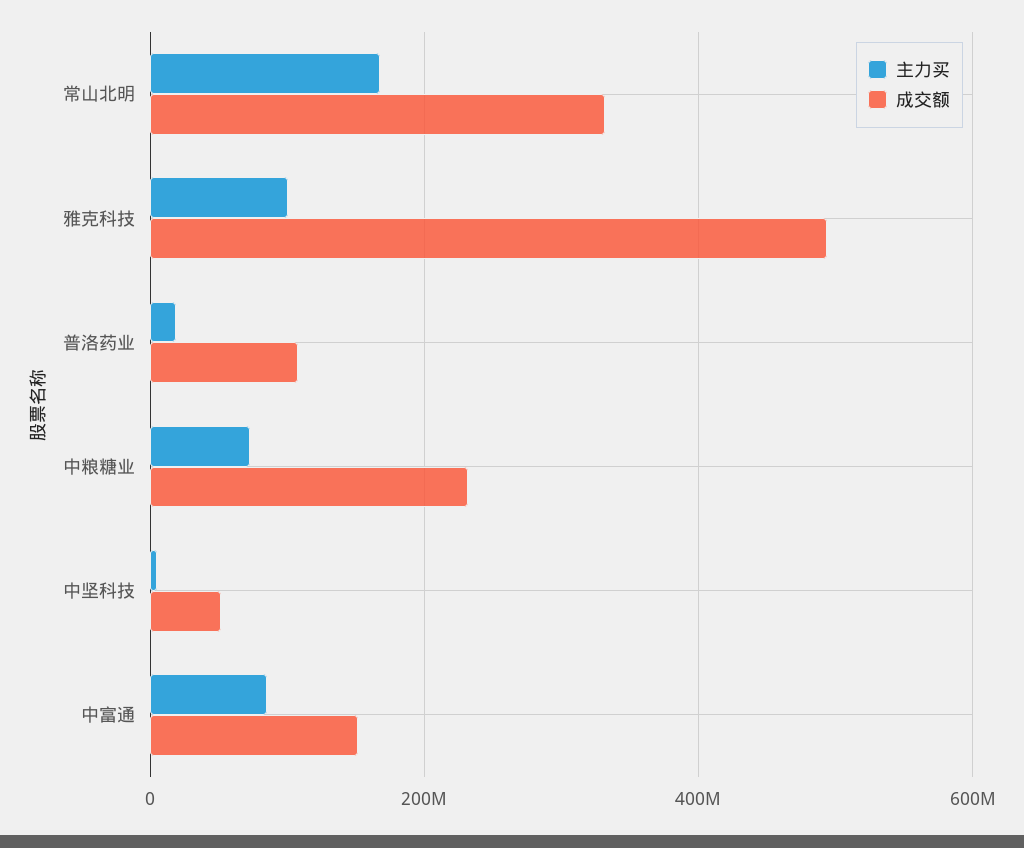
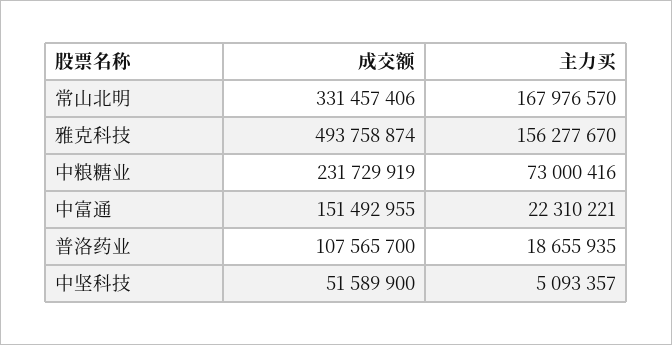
  {
    "主力买": {
      "常山北明": 167976570,
-     "雅克科技": 100000000,
+     "雅克科技": 156277670,
      "普洛药业": 18655935,
      "中粮糖业": 73000416,
      "中坚科技": 5093357,
-     "中富通": 80000000
+     "中富通": 22310221
    },
    "成交额": {
      "常山北明": 331457406,
      "雅克科技": 493758874,
      "普洛药业": 107565700,
      "中粮糖业": 231729919,
      "中坚科技": 51589900,
      "中富通": 151492955
    }
  }

